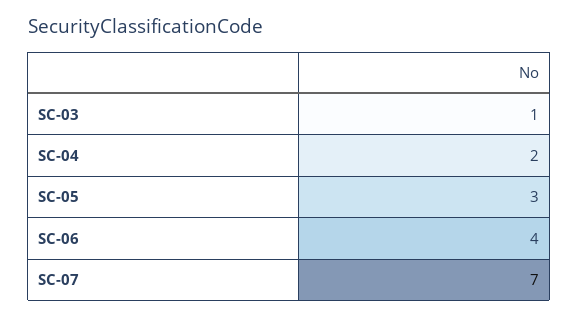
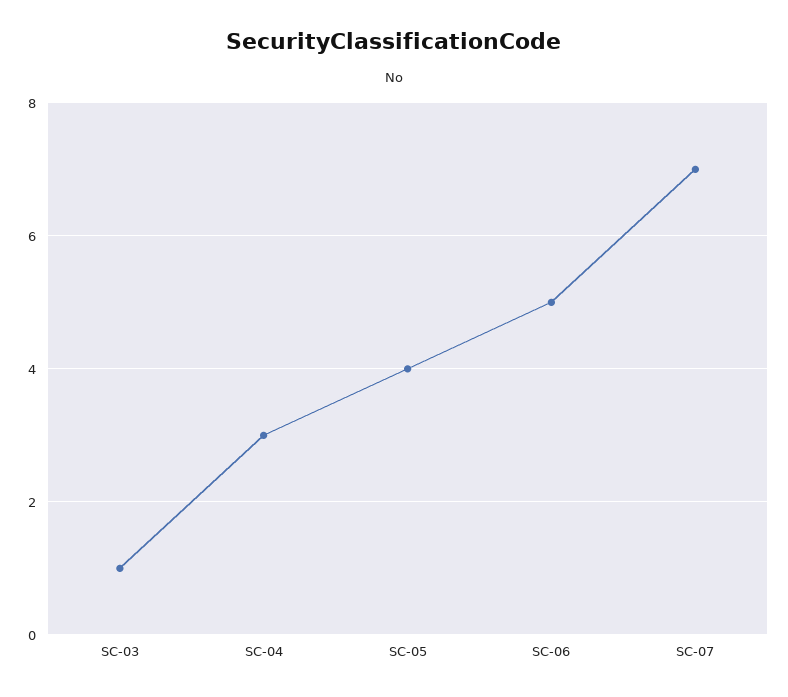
  {
    "SC-03": 1,
-   "SC-04": 2,
+   "SC-04": 3,
-   "SC-05": 3,
+   "SC-05": 4,
-   "SC-06": 4,
+   "SC-06": 5,
    "SC-07": 7
  }

